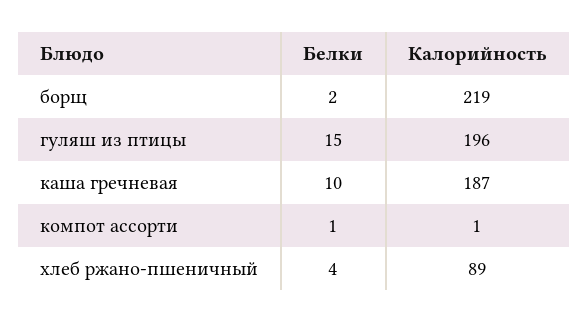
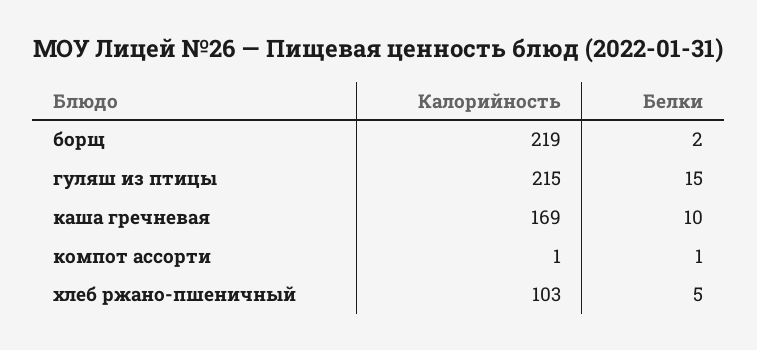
  {
    "Белки": {
      "борщ": 2,
      "гуляш из птицы": 15,
      "каша гречневая": 10,
      "компот ассорти": 1,
-     "хлеб ржано-пшеничный": 4
+     "хлеб ржано-пшеничный": 5
    },
    "Калорийность": {
      "борщ": 219,
-     "гуляш из птицы": 196,
+     "гуляш из птицы": 215,
-     "каша гречневая": 187,
+     "каша гречневая": 169,
      "компот ассорти": 1,
-     "хлеб ржано-пшеничный": 89
+     "хлеб ржано-пшеничный": 103
    }
  }

